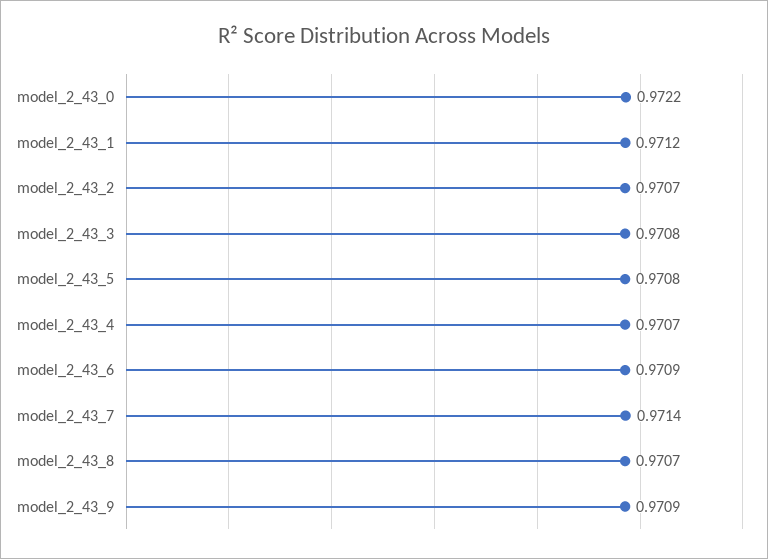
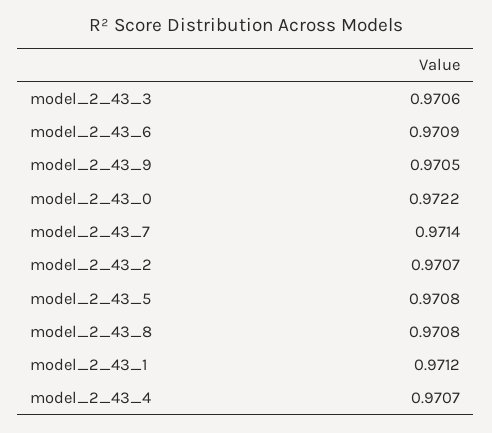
  {
    "model_2_43_0": 0.9722,
    "model_2_43_1": 0.9712,
    "model_2_43_2": 0.9707,
-   "model_2_43_3": 0.9708,
+   "model_2_43_3": 0.9706,
    "model_2_43_5": 0.9708,
    "model_2_43_4": 0.9707,
    "model_2_43_6": 0.9709,
    "model_2_43_7": 0.9714,
-   "model_2_43_8": 0.9707,
+   "model_2_43_8": 0.9708,
-   "model_2_43_9": 0.9709
+   "model_2_43_9": 0.9705
  }

